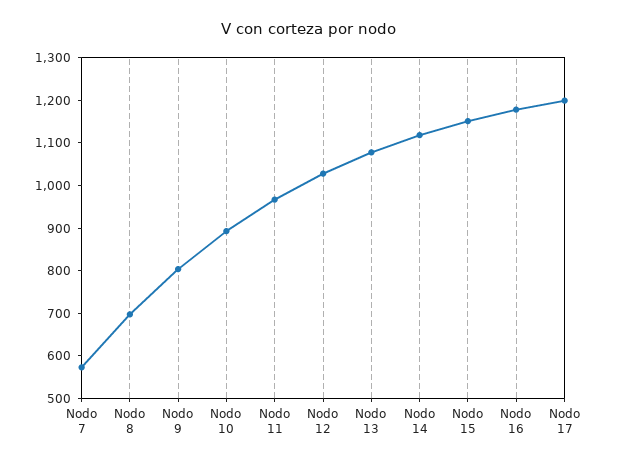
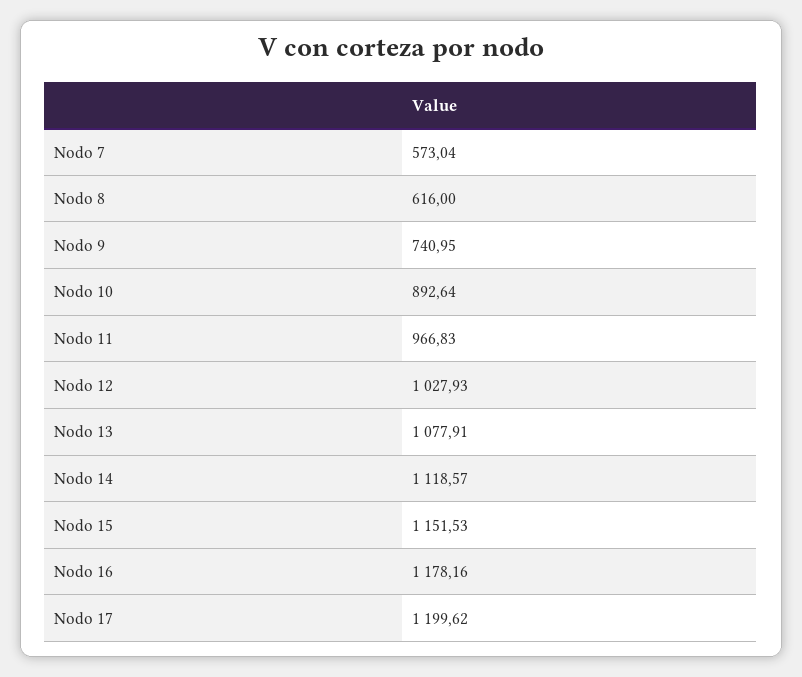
  {
    "Nodo 7": 573.04,
-   "Nodo 8": 700,
+   "Nodo 8": 616,
-   "Nodo 9": 800,
+   "Nodo 9": 740.95,
    "Nodo 10": 892.64,
    "Nodo 11": 966.83,
    "Nodo 12": 1027.93,
    "Nodo 13": 1077.91,
    "Nodo 14": 1118.57,
    "Nodo 15": 1151.53,
    "Nodo 16": 1178.16,
    "Nodo 17": 1199.62
  }

